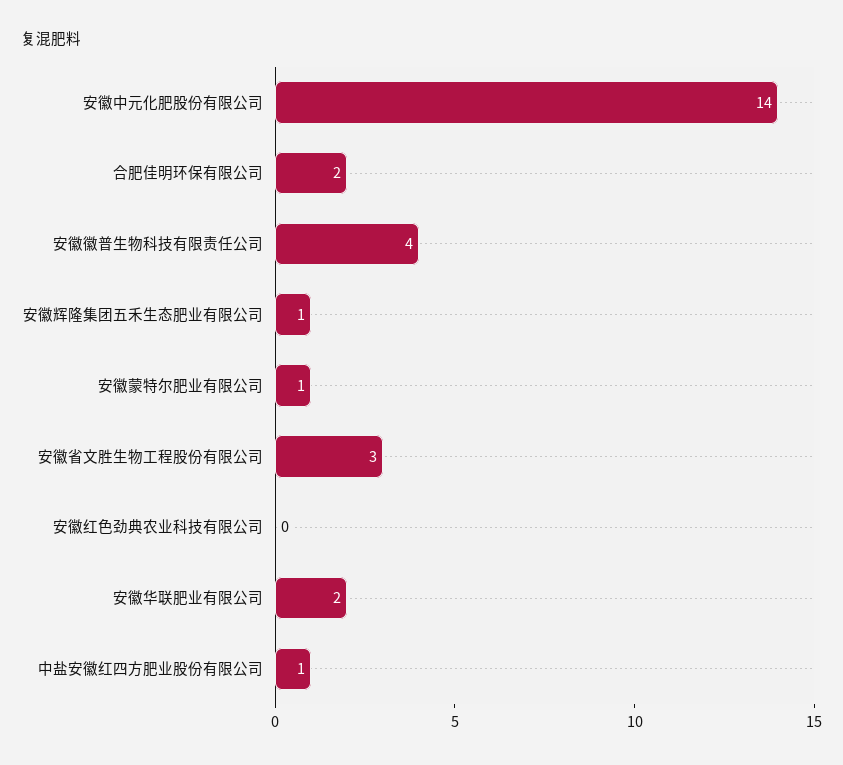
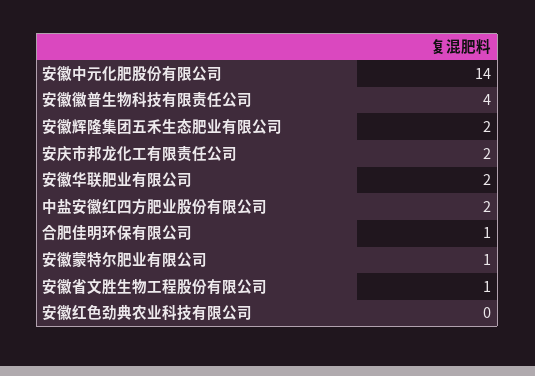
  {
    "安徽中元化肥股份有限公司": 14,
-   "合肥佳明环保有限公司": 2,
+   "合肥佳明环保有限公司": 1,
    "安徽徽普生物科技有限责任公司": 4,
-   "安徽辉隆集团五禾生态肥业有限公司": 1,
+   "安徽辉隆集团五禾生态肥业有限公司": 2,
    "安徽蒙特尔肥业有限公司": 1,
-   "安徽省文胜生物工程股份有限公司": 3,
+   "安徽省文胜生物工程股份有限公司": 1,
    "安徽红色劲典农业科技有限公司": 0,
    "安徽华联肥业有限公司": 2,
-   "中盐安徽红四方肥业股份有限公司": 1
+   "中盐安徽红四方肥业股份有限公司": 2,
+   "安庆市邦龙化工有限责任公司": 2
  }

